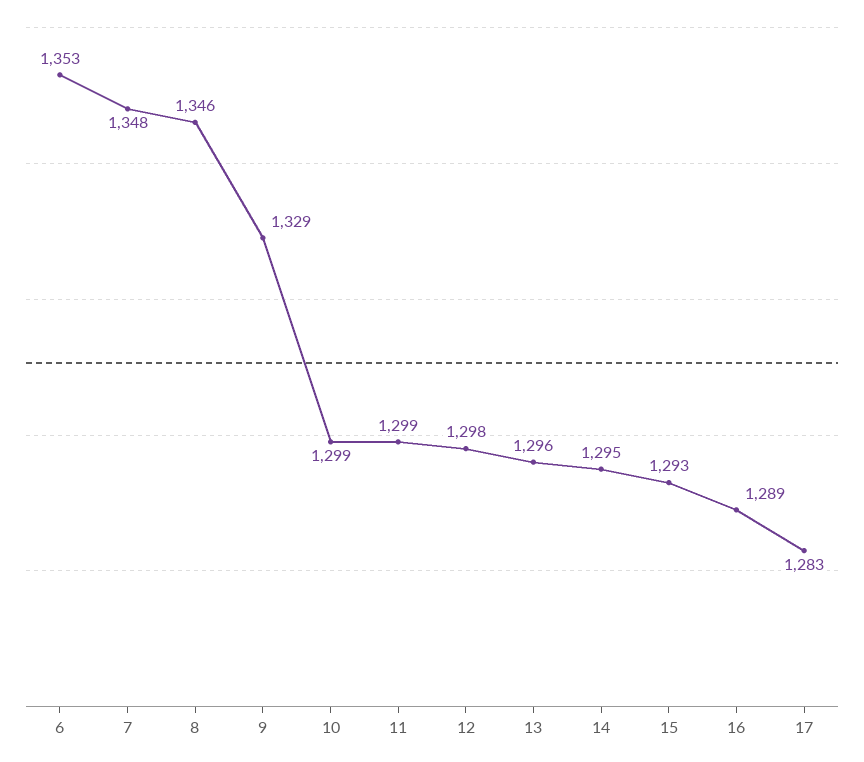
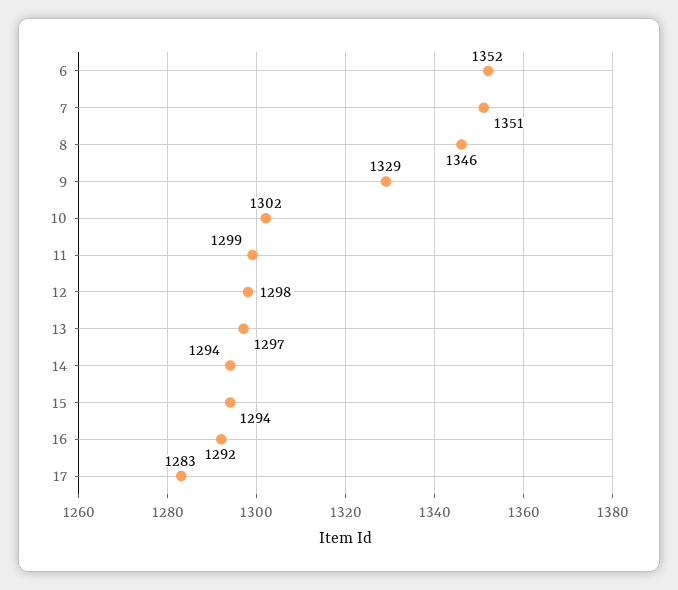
  {
-   "6": 1353,
+   "6": 1352,
-   "7": 1348,
+   "7": 1351,
    "8": 1346,
    "9": 1329,
-   "10": 1299,
+   "10": 1302,
    "11": 1299,
    "12": 1298,
-   "13": 1296,
+   "13": 1297,
-   "14": 1295,
+   "14": 1294,
-   "15": 1293,
+   "15": 1294,
-   "16": 1289,
+   "16": 1292,
    "17": 1283
  }

